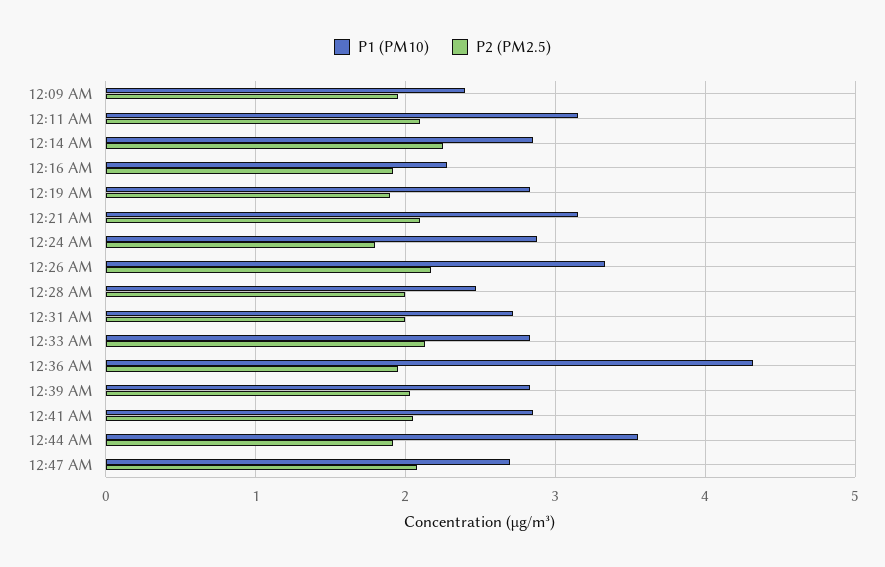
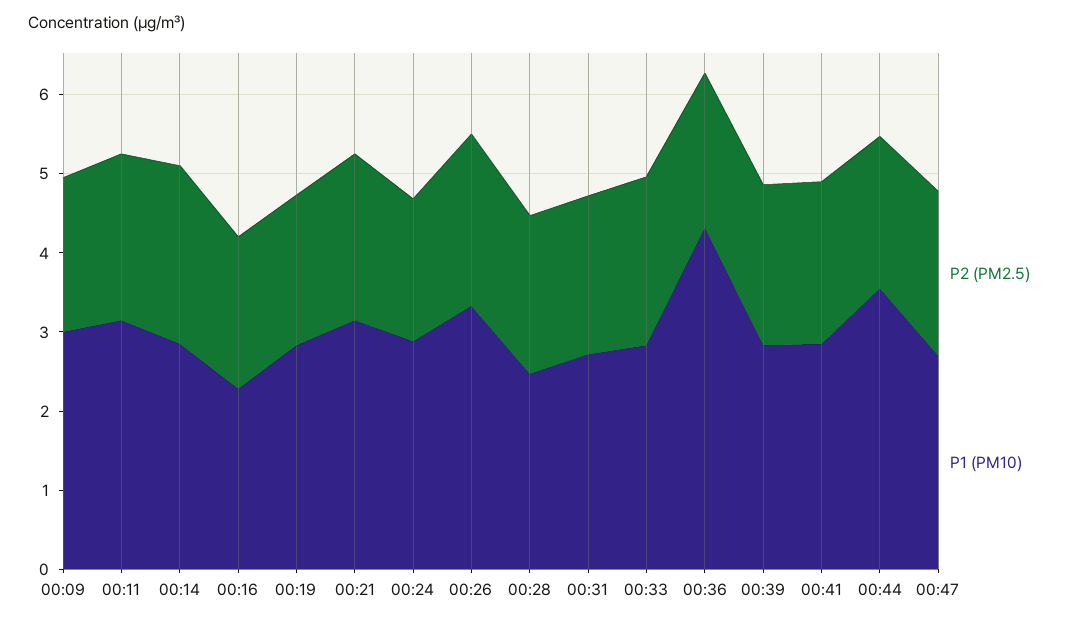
  {
    "P1 (PM10)": {
-     "12:09 AM": 2.4,
+     "12:09 AM": 3,
      "12:11 AM": 3.2,
      "12:14 AM": 2.9,
      "12:16 AM": 2.3,
      "12:19 AM": 2.8,
      "12:21 AM": 3.2,
      "12:24 AM": 2.9,
      "12:26 AM": 3.3,
      "12:28 AM": 2.5,
      "12:31 AM": 2.7,
      "12:33 AM": 2.8,
      "12:36 AM": 4.3,
      "12:39 AM": 2.8,
      "12:41 AM": 2.9,
      "12:44 AM": 3.6,
      "12:47 AM": 2.7
    },
    "P2 (PM2.5)": {
      "12:09 AM": 2,
      "12:11 AM": 2.1,
      "12:14 AM": 2.3,
      "12:16 AM": 1.9,
      "12:19 AM": 1.9,
      "12:21 AM": 2.1,
      "12:24 AM": 1.8,
      "12:26 AM": 2.2,
      "12:28 AM": 2,
      "12:31 AM": 2,
      "12:33 AM": 2.1,
      "12:36 AM": 2,
      "12:39 AM": 2,
      "12:41 AM": 2.1,
      "12:44 AM": 1.9,
      "12:47 AM": 2.1
    }
  }

